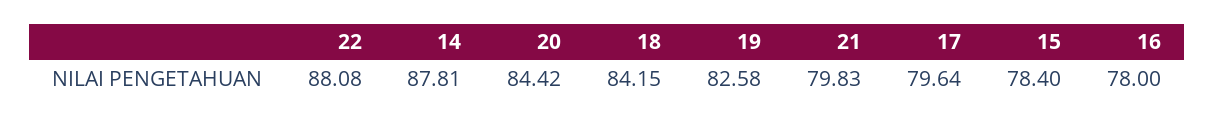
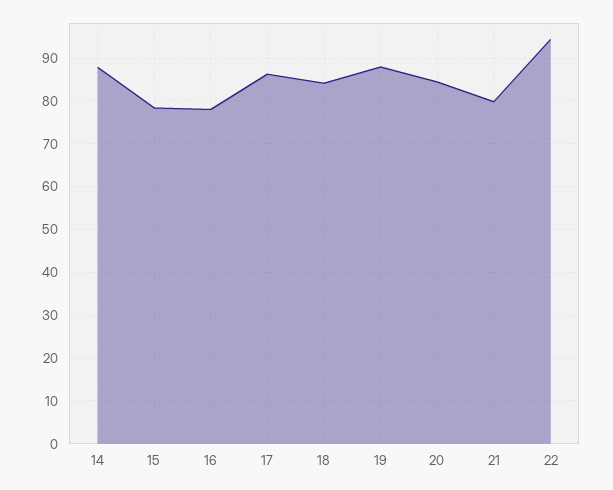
  {
-   "22": 88.08,
+   "22": 94,
    "14": 87.81,
    "20": 84.42,
    "18": 84.15,
-   "19": 82.58,
+   "19": 88,
    "21": 79.83,
-   "17": 79.64,
+   "17": 86,
    "15": 78.4,
    "16": 78
  }

